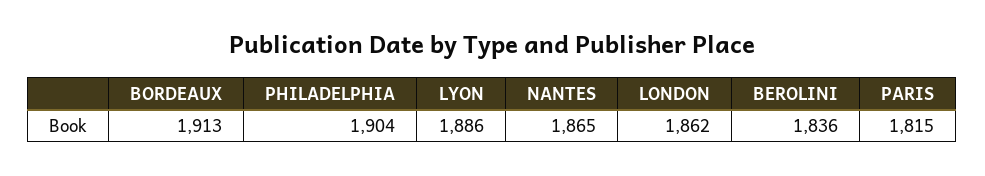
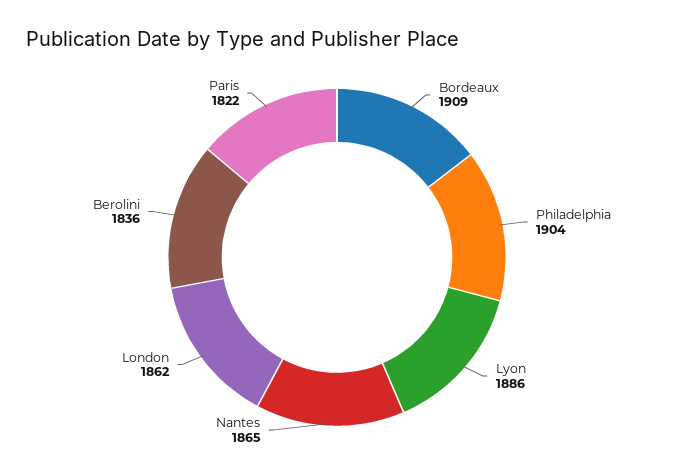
  {
-   "BORDEAUX": 1913,
+   "BORDEAUX": 1909,
    "PHILADELPHIA": 1904,
    "LYON": 1886,
    "NANTES": 1865,
    "LONDON": 1862,
    "BEROLINI": 1836,
-   "PARIS": 1815
+   "PARIS": 1822
  }

